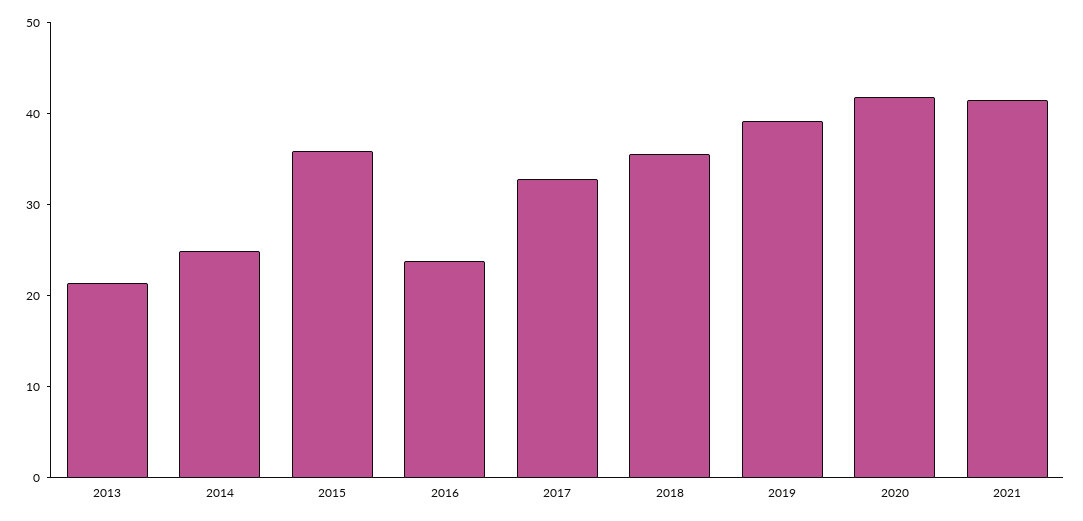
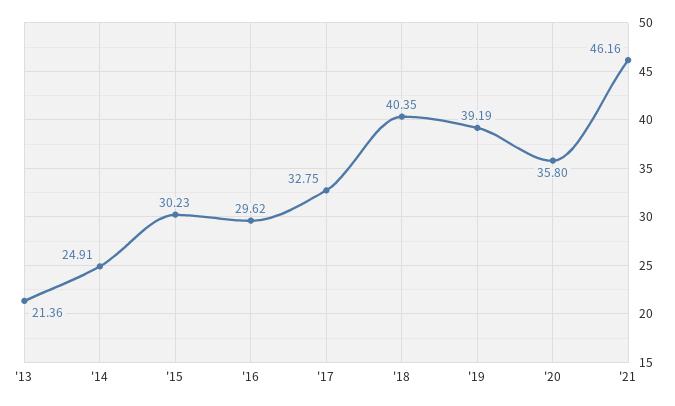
  {
    "2013": 21.36,
    "2014": 24.91,
-   "2015": 36,
+   "2015": 30.23,
-   "2016": 24,
+   "2016": 29.62,
    "2017": 32.75,
-   "2018": 36,
+   "2018": 40.35,
    "2019": 39.19,
-   "2020": 42,
+   "2020": 35.8,
-   "2021": 42
+   "2021": 46.16
  }

